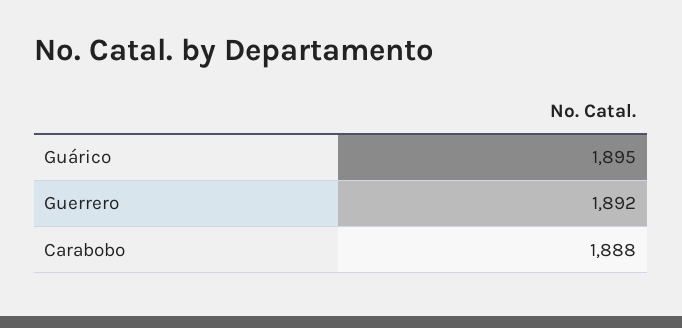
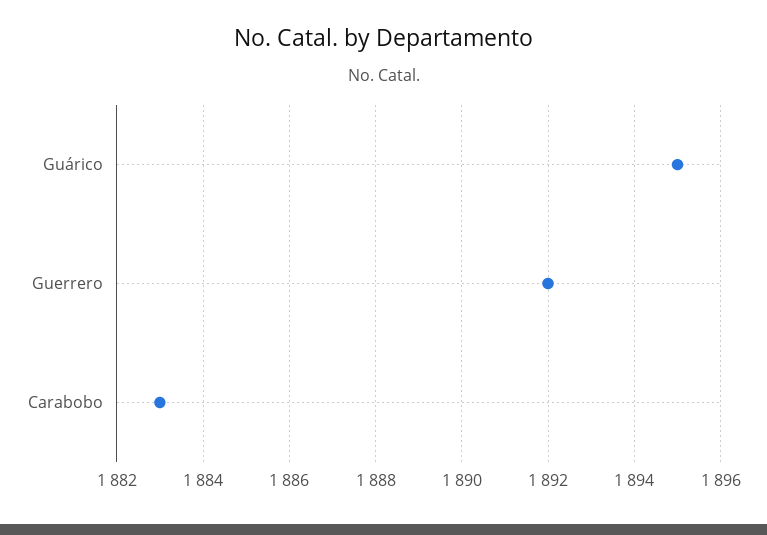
  {
    "Guárico": 1895,
    "Guerrero": 1892,
-   "Carabobo": 1888
+   "Carabobo": 1883
  }

